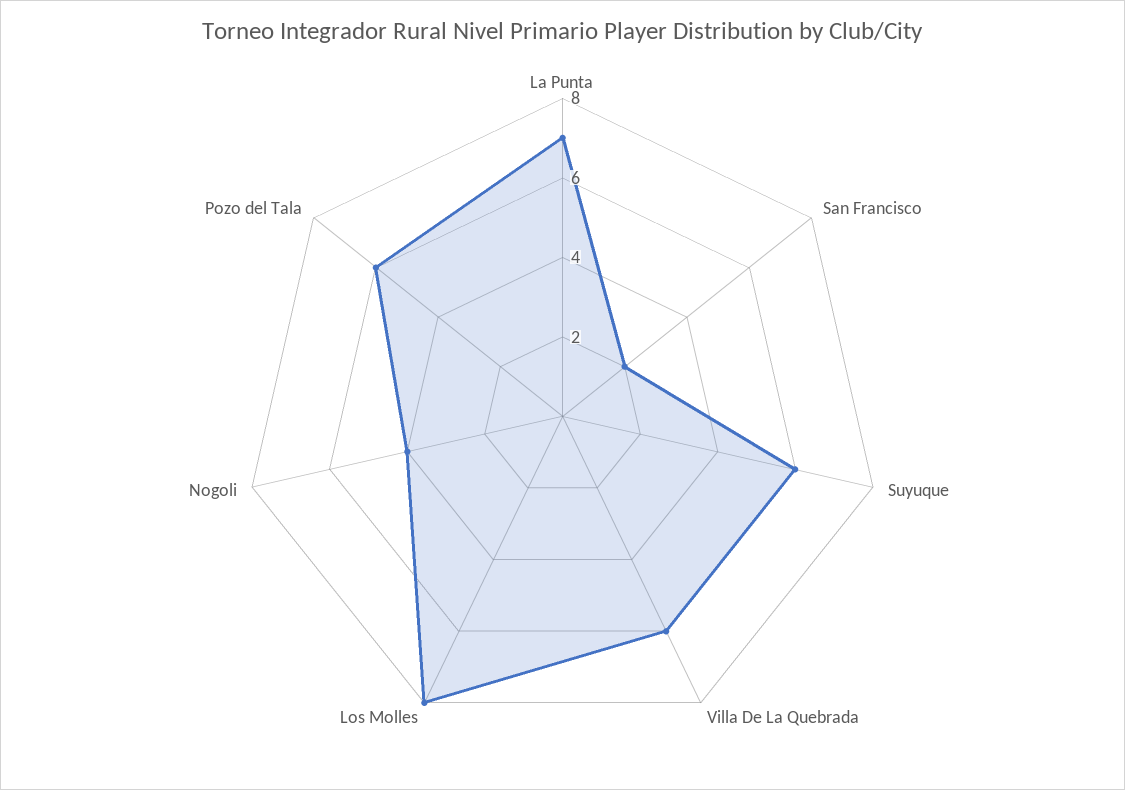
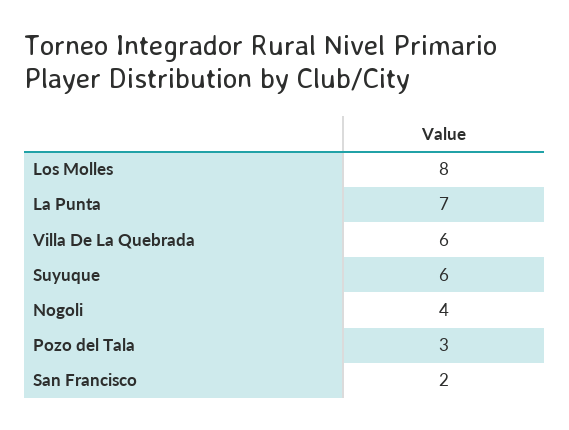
  {
    "La Punta": 7,
    "San Francisco": 2,
    "Suyuque": 6,
    "Villa De La Quebrada": 6,
    "Los Molles": 8,
    "Nogoli": 4,
-   "Pozo del Tala": 6
+   "Pozo del Tala": 3
  }

